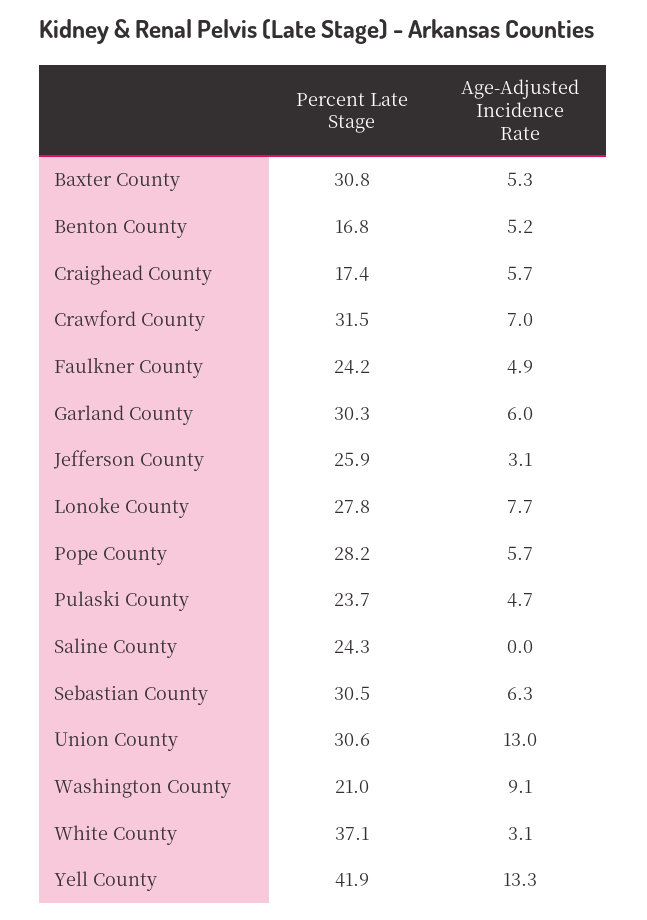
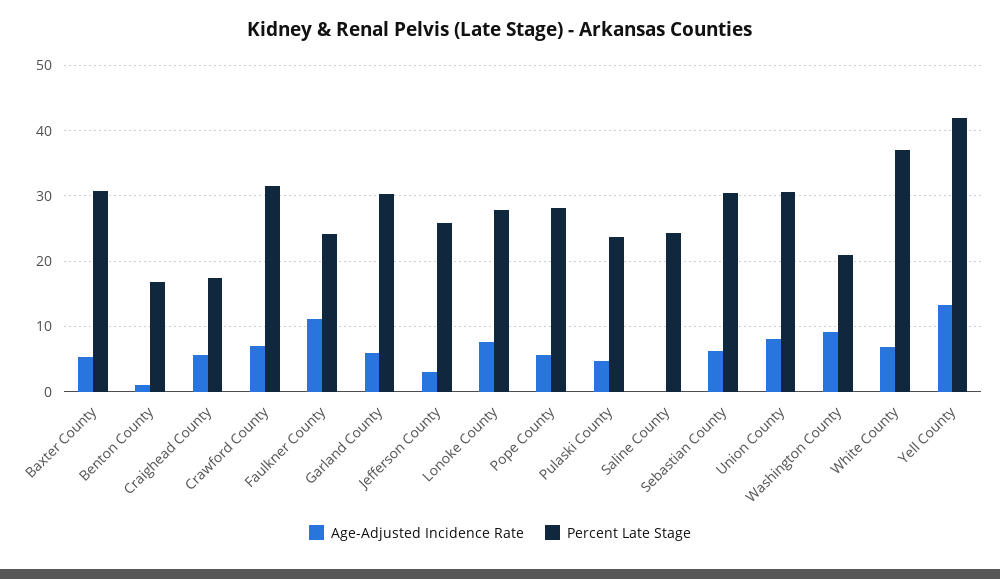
  {
    "Percent Late Stage": {
      "Baxter County": 30.8,
      "Benton County": 16.8,
      "Craighead County": 17.4,
      "Crawford County": 31.5,
      "Faulkner County": 24.2,
      "Garland County": 30.3,
      "Jefferson County": 25.9,
      "Lonoke County": 27.8,
      "Pope County": 28.2,
      "Pulaski County": 23.7,
      "Saline County": 24.3,
      "Sebastian County": 30.5,
      "Union County": 30.6,
      "Washington County": 21,
      "White County": 37.1,
      "Yell County": 41.9
    },
    "Age-Adjusted Incidence Rate": {
      "Baxter County": 5.3,
-     "Benton County": 5.2,
+     "Benton County": 1,
      "Craighead County": 5.7,
      "Crawford County": 7,
-     "Faulkner County": 4.9,
+     "Faulkner County": 11,
      "Garland County": 6,
      "Jefferson County": 3.1,
      "Lonoke County": 7.7,
      "Pope County": 5.7,
      "Pulaski County": 4.7,
      "Saline County": 0,
      "Sebastian County": 6.3,
-     "Union County": 13,
+     "Union County": 8,
      "Washington County": 9.1,
-     "White County": 3.1,
+     "White County": 7,
      "Yell County": 13.3
    }
  }

